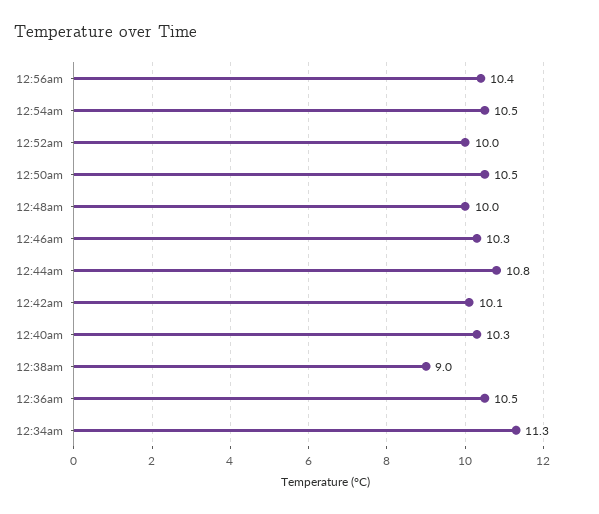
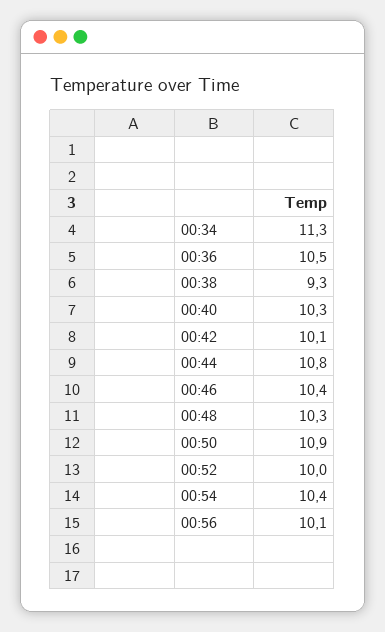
  {
-   "12:56am": 10.4,
+   "12:56am": 10.1,
-   "12:54am": 10.5,
+   "12:54am": 10.4,
    "12:52am": 10,
-   "12:50am": 10.5,
+   "12:50am": 10.9,
-   "12:48am": 10,
+   "12:48am": 10.3,
-   "12:46am": 10.3,
+   "12:46am": 10.4,
    "12:44am": 10.8,
    "12:42am": 10.1,
    "12:40am": 10.3,
-   "12:38am": 9,
+   "12:38am": 9.3,
    "12:36am": 10.5,
    "12:34am": 11.3
  }

